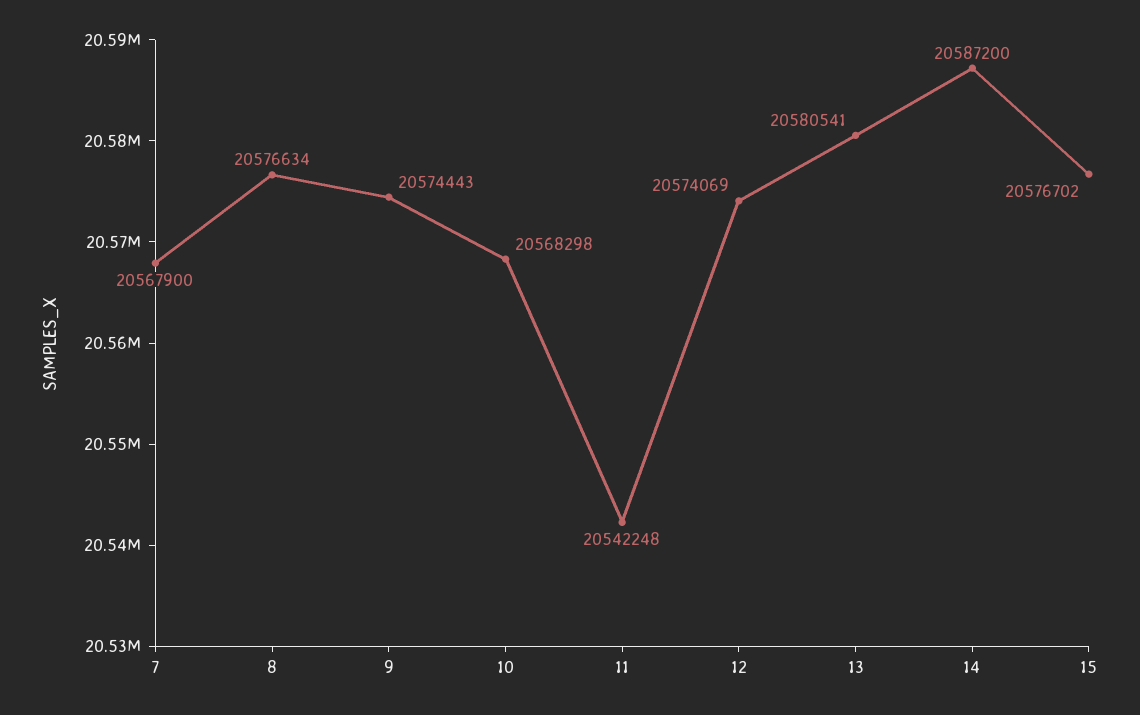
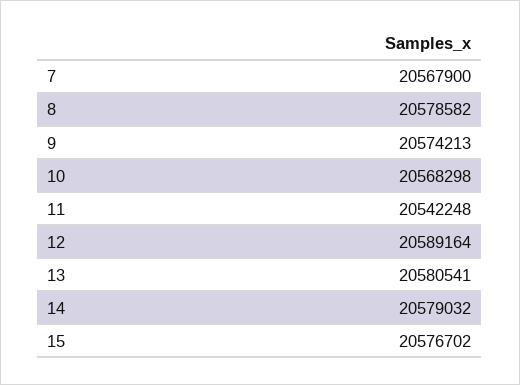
  {
    "7": 20567900,
-   "8": 20576634,
+   "8": 20578582,
-   "9": 20574443,
+   "9": 20574213,
    "10": 20568298,
    "11": 20542248,
-   "12": 20574069,
+   "12": 20589164,
    "13": 20580541,
-   "14": 20587200,
+   "14": 20579032,
    "15": 20576702
  }

